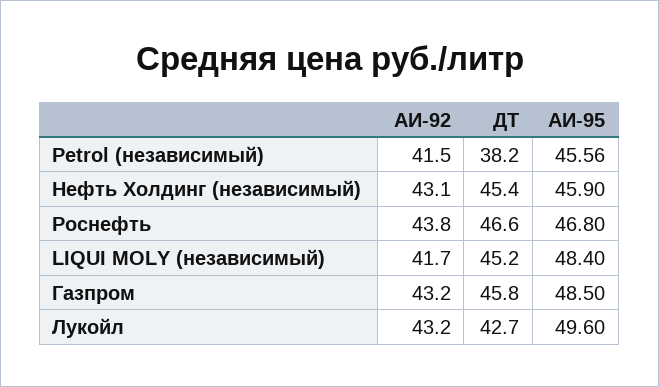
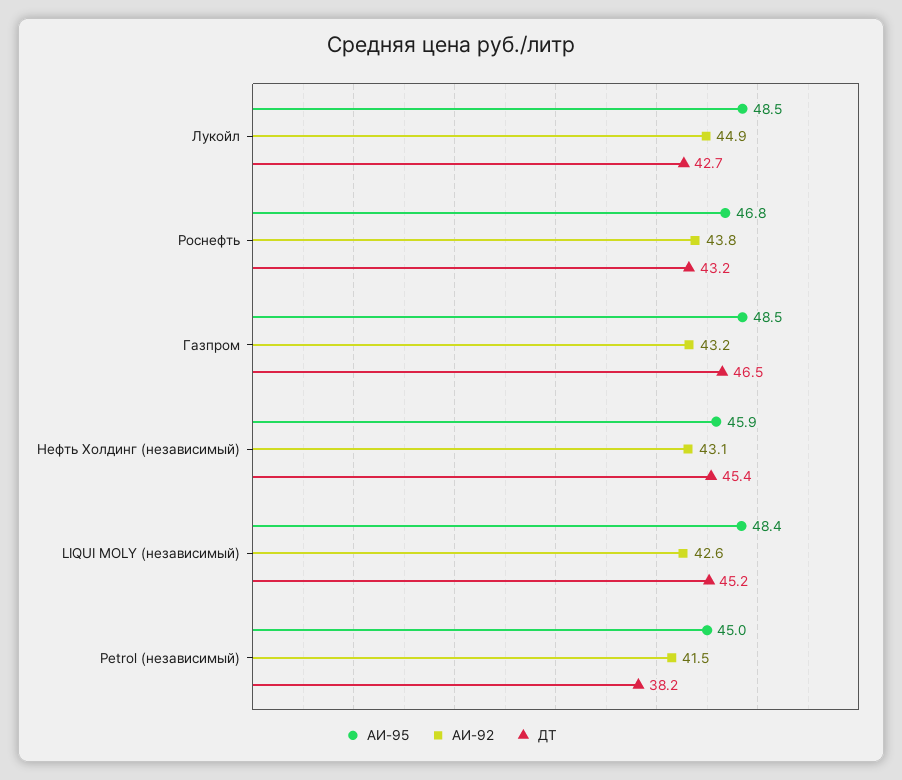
  {
    "АИ-92": {
      "Petrol (независимый)": 41.5,
      "Нефть Холдинг (независимый)": 43.1,
      "Роснефть": 43.8,
-     "LIQUI MOLY (независимый)": 41.7,
+     "LIQUI MOLY (независимый)": 42.6,
      "Газпром": 43.2,
-     "Лукойл": 43.2
+     "Лукойл": 44.9
    },
    "ДТ": {
      "Petrol (независимый)": 38.2,
      "Нефть Холдинг (независимый)": 45.4,
-     "Роснефть": 46.6,
+     "Роснефть": 43.2,
      "LIQUI MOLY (независимый)": 45.2,
-     "Газпром": 45.8,
+     "Газпром": 46.5,
      "Лукойл": 42.7
    },
    "АИ-95": {
-     "Petrol (независимый)": 45.56,
+     "Petrol (независимый)": 45,
      "Нефть Холдинг (независимый)": 45.9,
      "Роснефть": 46.8,
      "LIQUI MOLY (независимый)": 48.4,
      "Газпром": 48.5,
-     "Лукойл": 49.6
+     "Лукойл": 48.5
    }
  }

